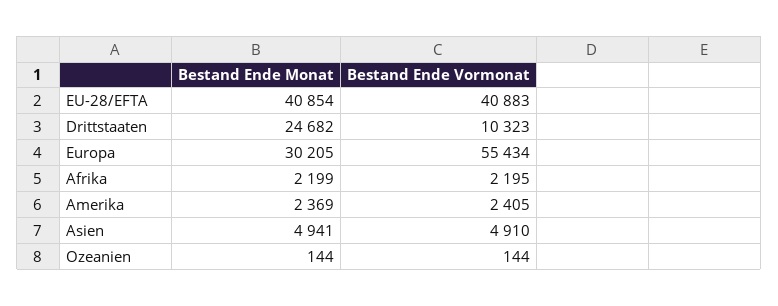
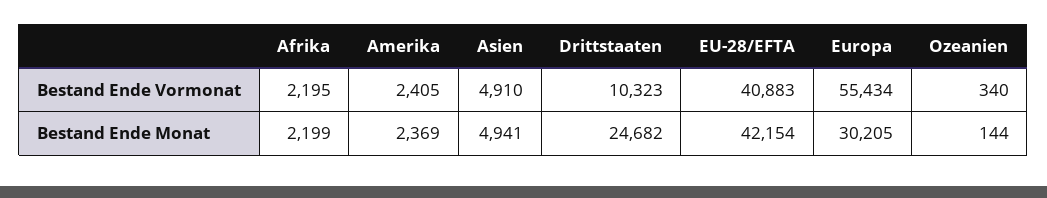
  {
    "Bestand Ende Monat": {
-     "EU-28/EFTA": 40854,
+     "EU-28/EFTA": 42154,
      "Drittstaaten": 24682,
      "Europa": 30205,
      "Afrika": 2199,
      "Amerika": 2369,
      "Asien": 4941,
      "Ozeanien": 144
    },
    "Bestand Ende Vormonat": {
      "EU-28/EFTA": 40883,
      "Drittstaaten": 10323,
      "Europa": 55434,
      "Afrika": 2195,
      "Amerika": 2405,
      "Asien": 4910,
-     "Ozeanien": 144
+     "Ozeanien": 340
    }
  }

